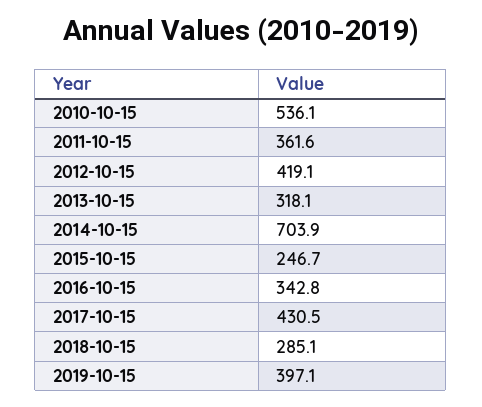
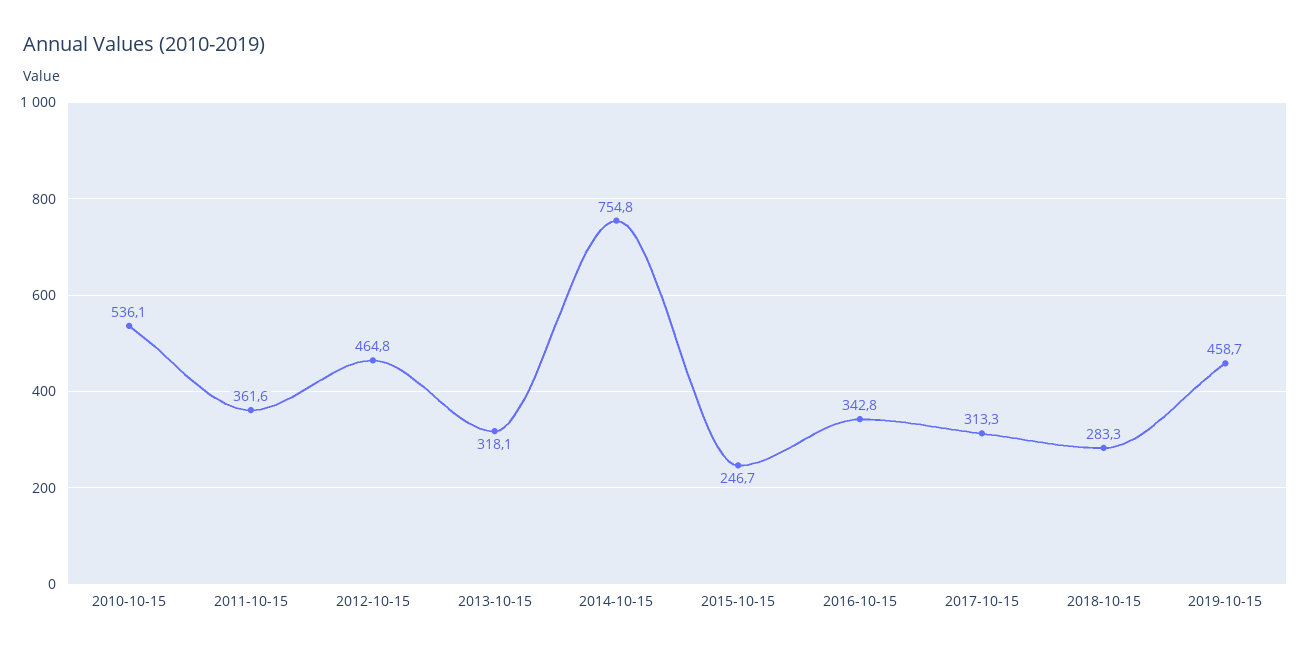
  {
    "2010-10-15": 536.1,
    "2011-10-15": 361.6,
-   "2012-10-15": 419.1,
+   "2012-10-15": 464.8,
    "2013-10-15": 318.1,
-   "2014-10-15": 703.9,
+   "2014-10-15": 754.8,
    "2015-10-15": 246.7,
    "2016-10-15": 342.8,
-   "2017-10-15": 430.5,
+   "2017-10-15": 313.3,
-   "2018-10-15": 285.1,
+   "2018-10-15": 283.3,
-   "2019-10-15": 397.1
+   "2019-10-15": 458.7
  }

